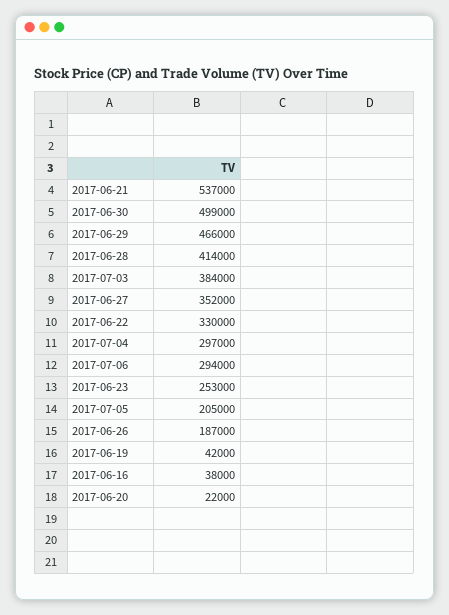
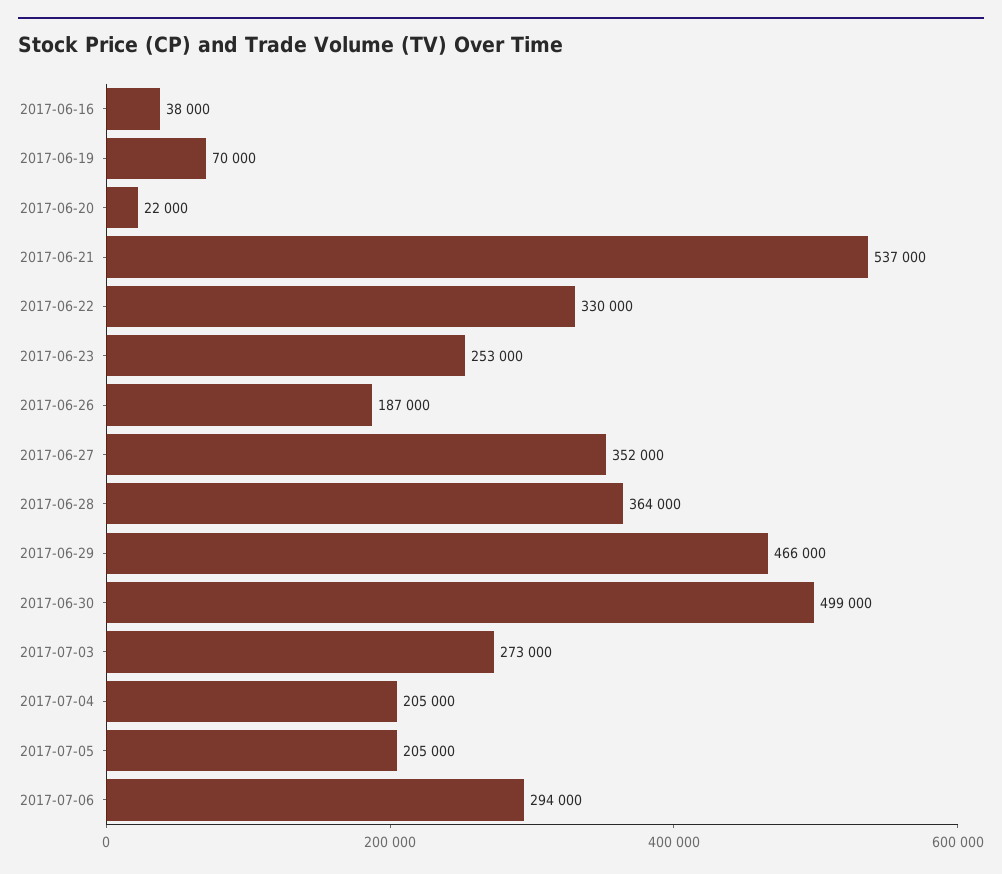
  {
    "2017-06-21": 537000,
    "2017-06-30": 499000,
    "2017-06-29": 466000,
-   "2017-06-28": 414000,
+   "2017-06-28": 364000,
-   "2017-07-03": 384000,
+   "2017-07-03": 273000,
    "2017-06-27": 352000,
    "2017-06-22": 330000,
-   "2017-07-04": 297000,
+   "2017-07-04": 205000,
    "2017-07-06": 294000,
    "2017-06-23": 253000,
    "2017-07-05": 205000,
    "2017-06-26": 187000,
-   "2017-06-19": 42000,
+   "2017-06-19": 70000,
    "2017-06-16": 38000,
    "2017-06-20": 22000
  }

